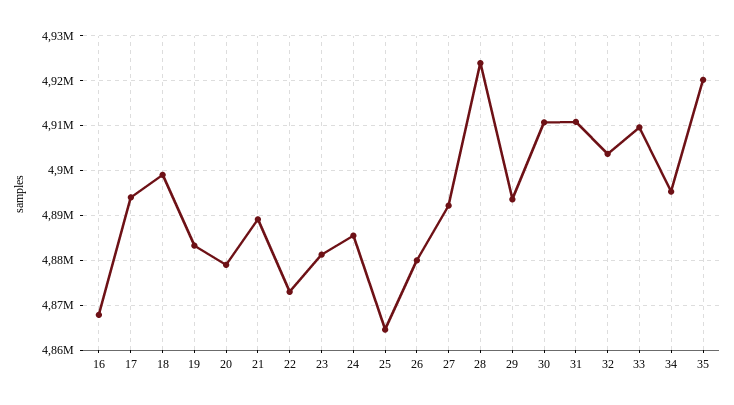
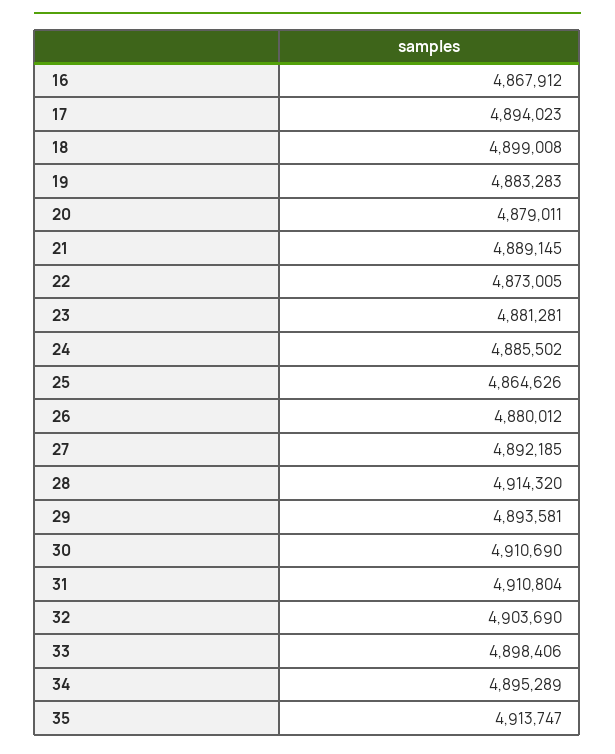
  {
    "16": 4867912,
    "17": 4894023,
    "18": 4899008,
    "19": 4883283,
    "20": 4879011,
    "21": 4889145,
    "22": 4873005,
    "23": 4881281,
    "24": 4885502,
    "25": 4864626,
    "26": 4880012,
    "27": 4892185,
-   "28": 4924000,
+   "28": 4914320,
    "29": 4893581,
    "30": 4910690,
    "31": 4910804,
    "32": 4903690,
-   "33": 4910000,
+   "33": 4898406,
    "34": 4895289,
-   "35": 4920000
+   "35": 4913747
  }

